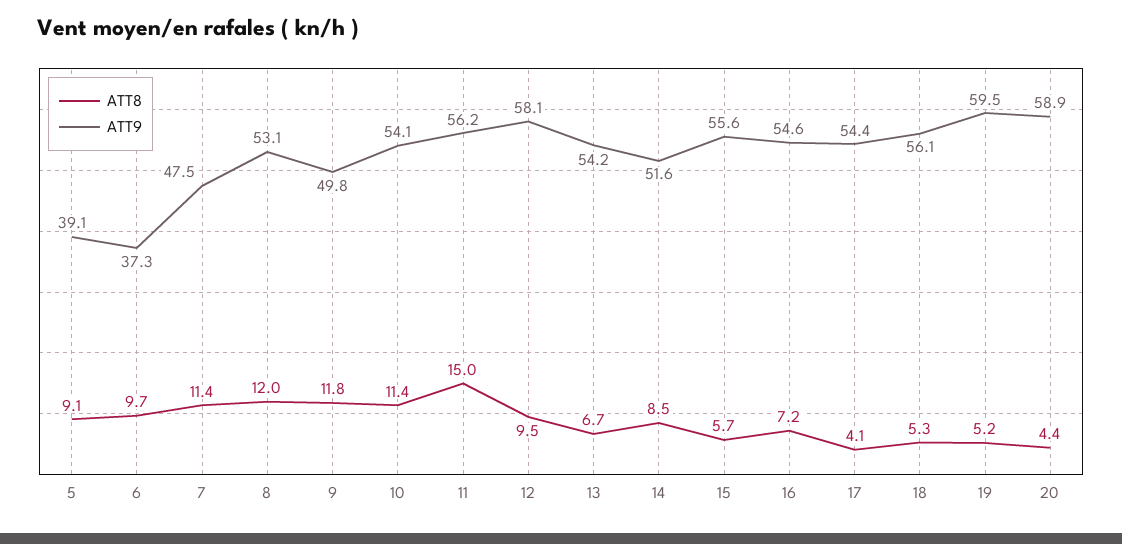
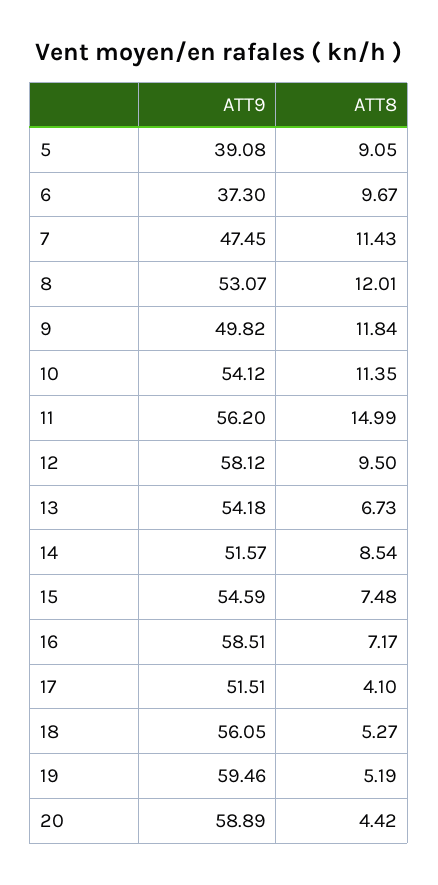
  {
    "ATT8": {
      "5": 9.05,
      "6": 9.67,
      "7": 11.43,
      "8": 12.01,
      "9": 11.84,
      "10": 11.35,
      "11": 14.99,
      "12": 9.5,
      "13": 6.73,
      "14": 8.54,
-     "15": 5.7,
+     "15": 7.48,
      "16": 7.17,
      "17": 4.1,
      "18": 5.27,
      "19": 5.19,
      "20": 4.42
    },
    "ATT9": {
      "5": 39.08,
      "6": 37.3,
      "7": 47.45,
      "8": 53.07,
      "9": 49.82,
      "10": 54.12,
      "11": 56.2,
      "12": 58.12,
      "13": 54.18,
      "14": 51.57,
-     "15": 55.6,
+     "15": 54.59,
-     "16": 54.6,
+     "16": 58.51,
-     "17": 54.4,
+     "17": 51.51,
      "18": 56.05,
      "19": 59.46,
      "20": 58.89
    }
  }

